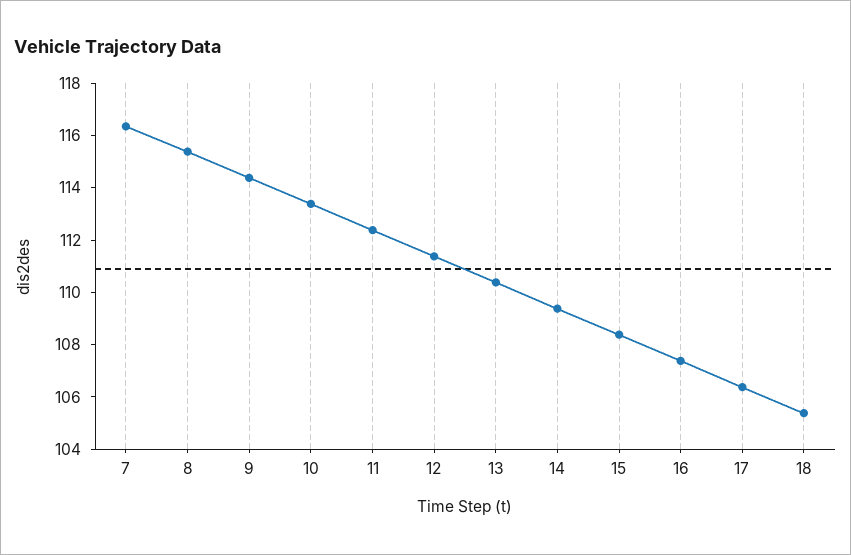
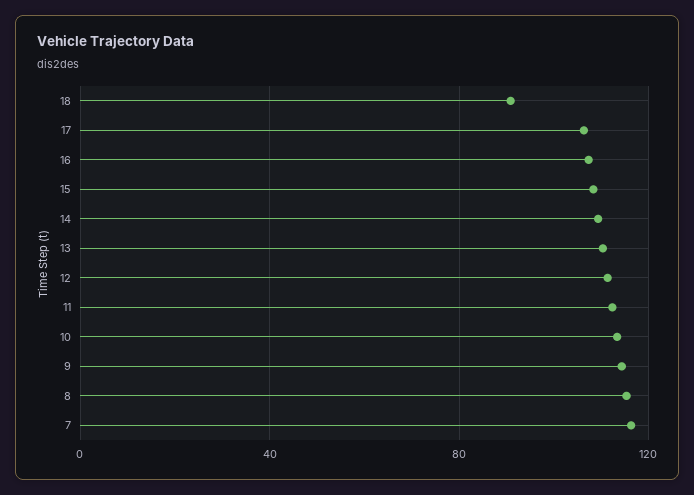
  {
    "7": 116.5,
    "8": 115.5,
    "9": 114.5,
    "10": 113.5,
    "11": 112.5,
    "12": 111.5,
    "13": 110.5,
    "14": 109.5,
    "15": 108.5,
    "16": 107.5,
    "17": 106.5,
-   "18": 105.5
+   "18": 90
  }

